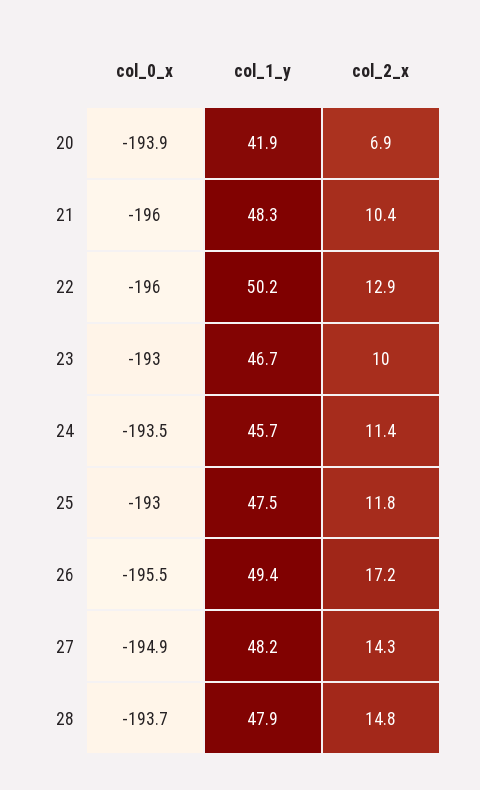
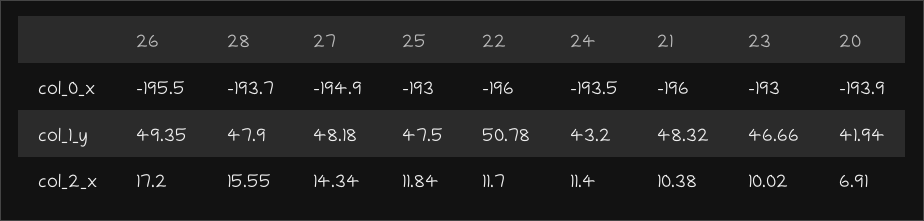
  {
    "col_0_x": {
      "20": -193.9,
      "21": -196,
      "22": -196,
      "23": -193,
      "24": -193.5,
      "25": -193,
      "26": -195.5,
      "27": -194.9,
      "28": -193.7
    },
    "col_1_y": {
      "20": 41.94,
      "21": 48.32,
-     "22": 50.2,
+     "22": 50.78,
      "23": 46.66,
-     "24": 45.7,
+     "24": 43.2,
      "25": 47.5,
      "26": 49.35,
      "27": 48.18,
      "28": 47.9
    },
    "col_2_x": {
      "20": 6.91,
      "21": 10.38,
-     "22": 12.9,
+     "22": 11.7,
      "23": 10.02,
      "24": 11.4,
      "25": 11.84,
      "26": 17.2,
      "27": 14.34,
-     "28": 14.8
+     "28": 15.55
    }
  }

